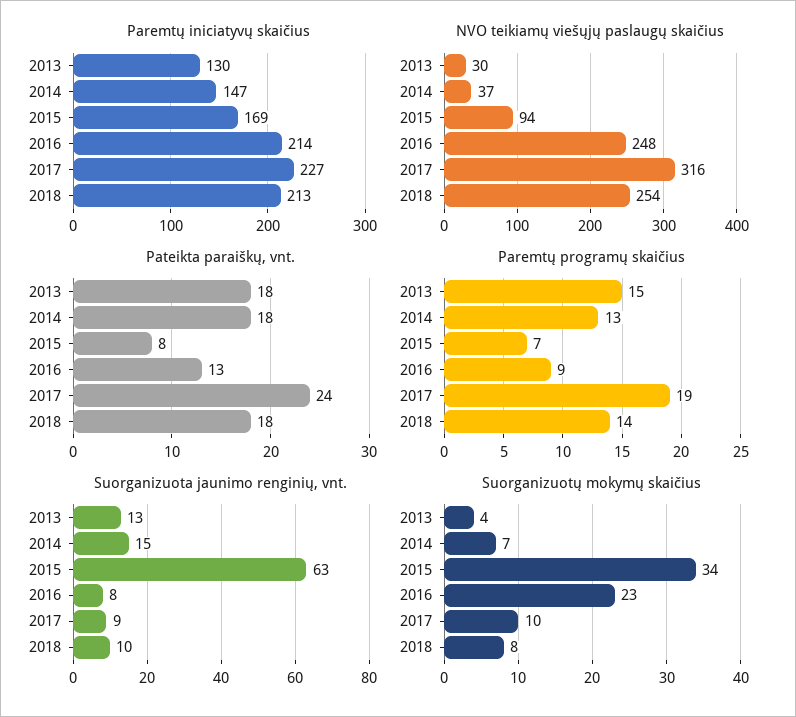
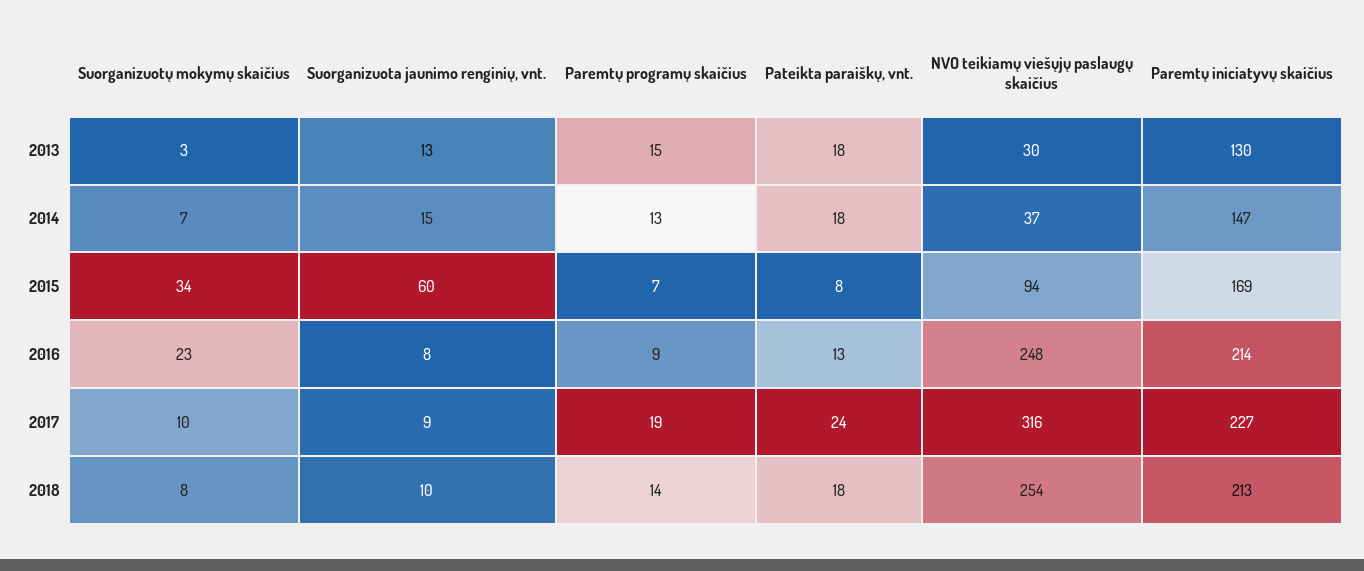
  {
    "Paremtų iniciatyvų skaičius": {
      "2013": 130,
      "2014": 147,
      "2015": 169,
      "2016": 214,
      "2017": 227,
      "2018": 213
    },
    "NVO teikiamų viešųjų paslaugų skaičius": {
      "2013": 30,
      "2014": 37,
      "2015": 94,
      "2016": 248,
      "2017": 316,
      "2018": 254
    },
    "Pateikta paraiškų, vnt.": {
      "2013": 18,
      "2014": 18,
      "2015": 8,
      "2016": 13,
      "2017": 24,
      "2018": 18
    },
    "Paremtų programų skaičius": {
      "2013": 15,
      "2014": 13,
      "2015": 7,
      "2016": 9,
      "2017": 19,
      "2018": 14
    },
    "Suorganizuota jaunimo renginių, vnt.": {
      "2013": 13,
      "2014": 15,
-     "2015": 63,
+     "2015": 60,
      "2016": 8,
      "2017": 9,
      "2018": 10
    },
    "Suorganizuotų mokymų skaičius": {
-     "2013": 4,
+     "2013": 3,
      "2014": 7,
      "2015": 34,
      "2016": 23,
      "2017": 10,
      "2018": 8
    }
  }

